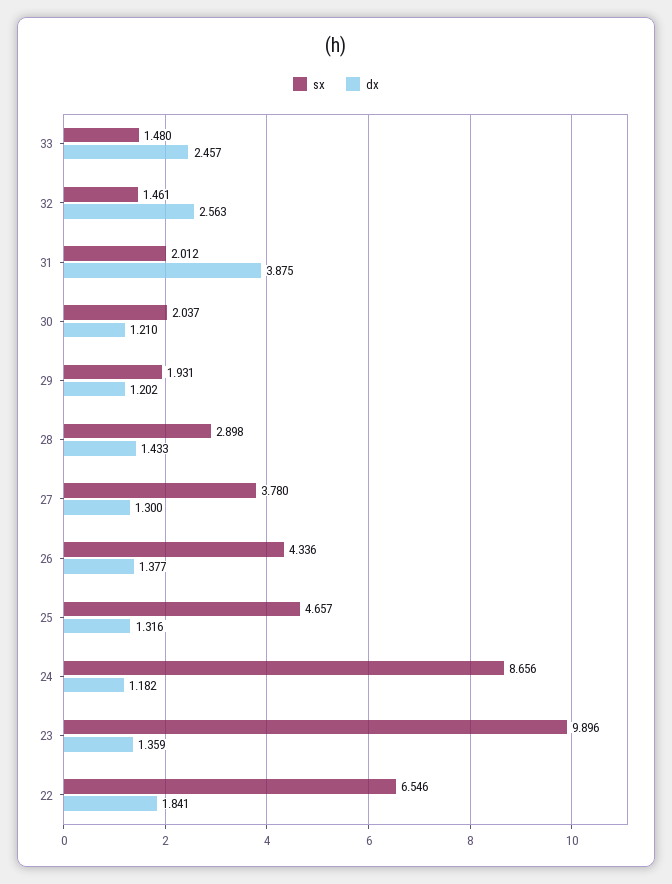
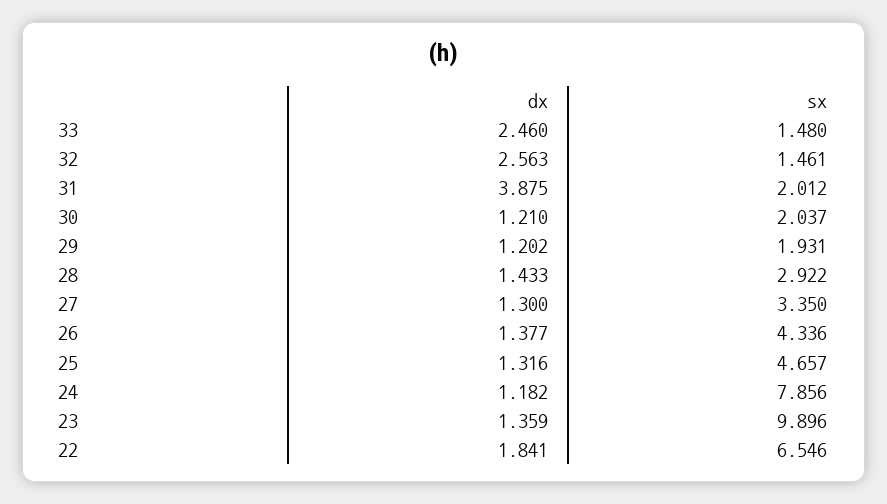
  {
    "sx": {
      "33": 1.48,
      "32": 1.461,
      "31": 2.012,
      "30": 2.037,
      "29": 1.931,
-     "28": 2.898,
+     "28": 2.922,
-     "27": 3.78,
+     "27": 3.35,
      "26": 4.336,
      "25": 4.657,
-     "24": 8.656,
+     "24": 7.856,
      "23": 9.896,
      "22": 6.546
    },
    "dx": {
-     "33": 2.457,
+     "33": 2.46,
      "32": 2.563,
      "31": 3.875,
      "30": 1.21,
      "29": 1.202,
      "28": 1.433,
      "27": 1.3,
      "26": 1.377,
      "25": 1.316,
      "24": 1.182,
      "23": 1.359,
      "22": 1.841
    }
  }

